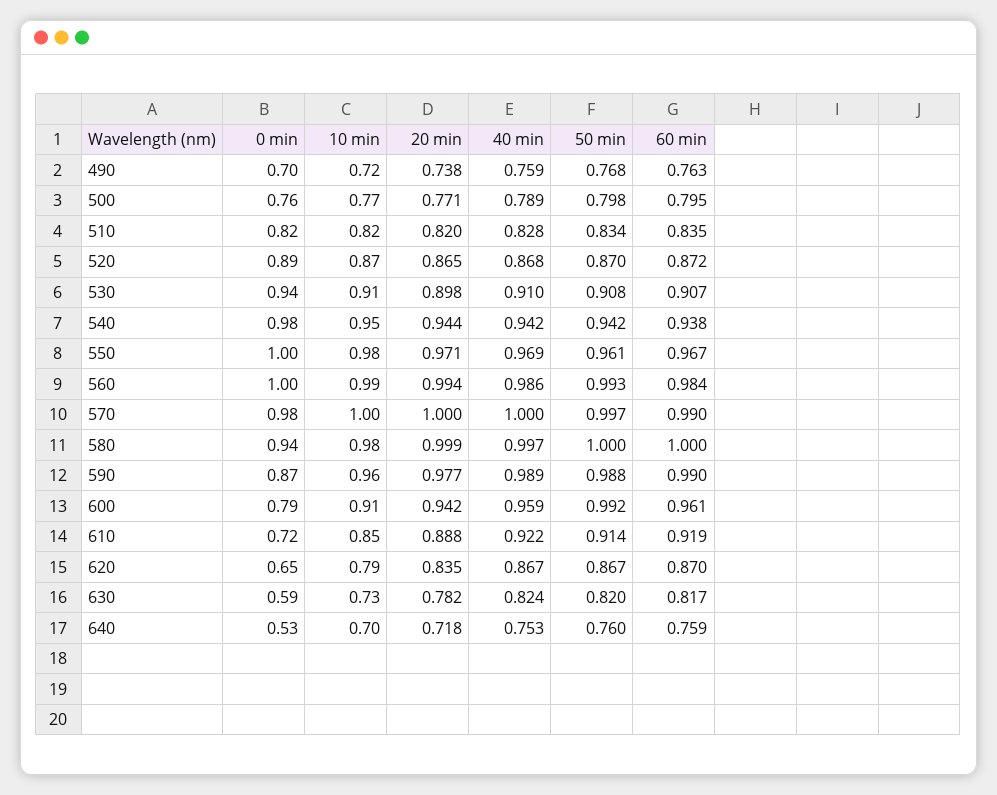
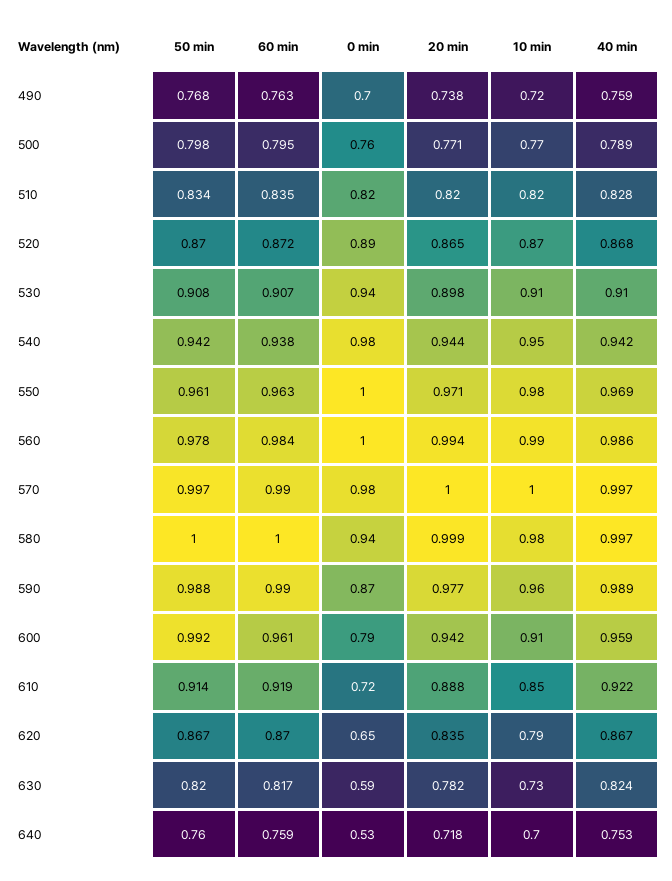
  {
    "0 min": {
      "490": 0.7,
      "500": 0.76,
      "510": 0.82,
      "520": 0.89,
      "530": 0.94,
      "540": 0.98,
      "550": 1,
      "560": 1,
      "570": 0.98,
      "580": 0.94,
      "590": 0.87,
      "600": 0.79,
      "610": 0.72,
      "620": 0.65,
      "630": 0.59,
      "640": 0.53
    },
    "10 min": {
      "490": 0.72,
      "500": 0.77,
      "510": 0.82,
      "520": 0.87,
      "530": 0.91,
      "540": 0.95,
      "550": 0.98,
      "560": 0.99,
      "570": 1,
      "580": 0.98,
      "590": 0.96,
      "600": 0.91,
      "610": 0.85,
      "620": 0.79,
      "630": 0.73,
      "640": 0.7
    },
    "20 min": {
      "490": 0.738,
      "500": 0.771,
      "510": 0.82,
      "520": 0.865,
      "530": 0.898,
      "540": 0.944,
      "550": 0.971,
      "560": 0.994,
      "570": 1,
      "580": 0.999,
      "590": 0.977,
      "600": 0.942,
      "610": 0.888,
      "620": 0.835,
      "630": 0.782,
      "640": 0.718
    },
    "40 min": {
      "490": 0.759,
      "500": 0.789,
      "510": 0.828,
      "520": 0.868,
      "530": 0.91,
      "540": 0.942,
      "550": 0.969,
      "560": 0.986,
-     "570": 1,
+     "570": 0.997,
      "580": 0.997,
      "590": 0.989,
      "600": 0.959,
      "610": 0.922,
      "620": 0.867,
      "630": 0.824,
      "640": 0.753
    },
    "50 min": {
      "490": 0.768,
      "500": 0.798,
      "510": 0.834,
      "520": 0.87,
      "530": 0.908,
      "540": 0.942,
      "550": 0.961,
-     "560": 0.993,
+     "560": 0.978,
      "570": 0.997,
      "580": 1,
      "590": 0.988,
      "600": 0.992,
      "610": 0.914,
      "620": 0.867,
      "630": 0.82,
      "640": 0.76
    },
    "60 min": {
      "490": 0.763,
      "500": 0.795,
      "510": 0.835,
      "520": 0.872,
      "530": 0.907,
      "540": 0.938,
-     "550": 0.967,
+     "550": 0.963,
      "560": 0.984,
      "570": 0.99,
      "580": 1,
      "590": 0.99,
      "600": 0.961,
      "610": 0.919,
      "620": 0.87,
      "630": 0.817,
      "640": 0.759
    }
  }

